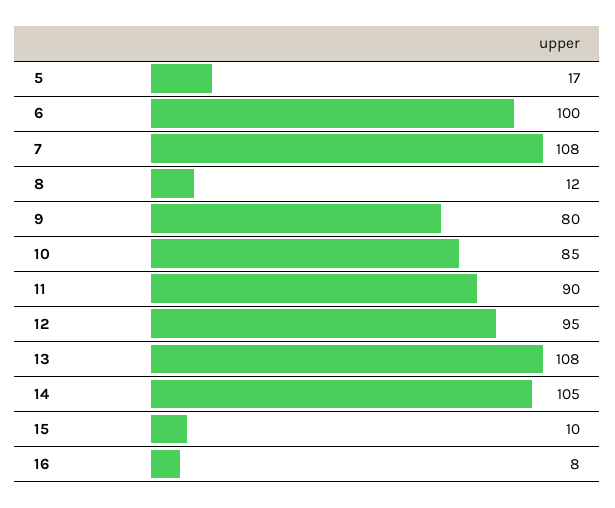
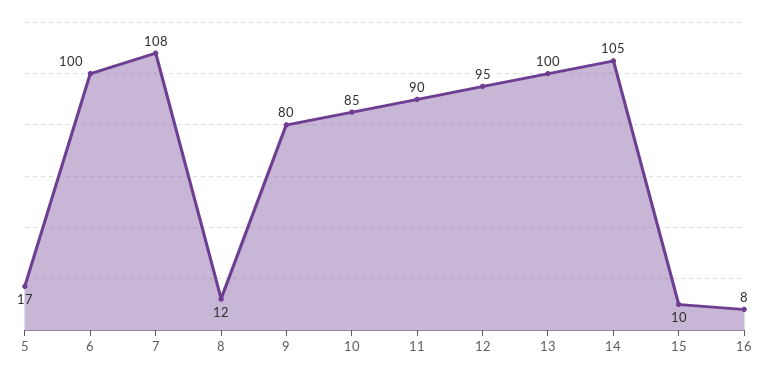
  {
    "5": 17,
    "6": 100,
    "7": 108,
    "8": 12,
    "9": 80,
    "10": 85,
    "11": 90,
    "12": 95,
-   "13": 108,
+   "13": 100,
    "14": 105,
    "15": 10,
    "16": 8
  }

